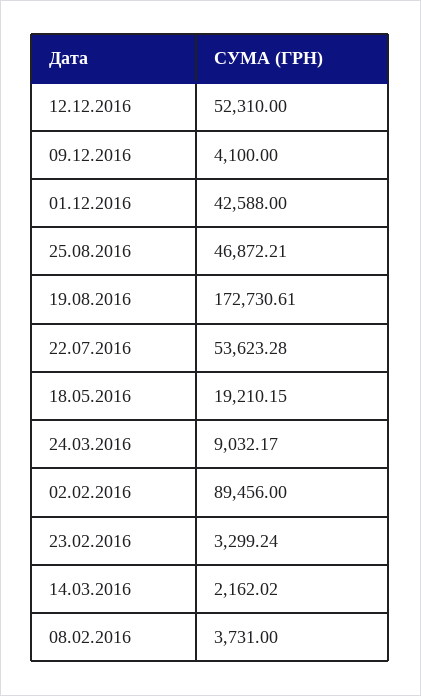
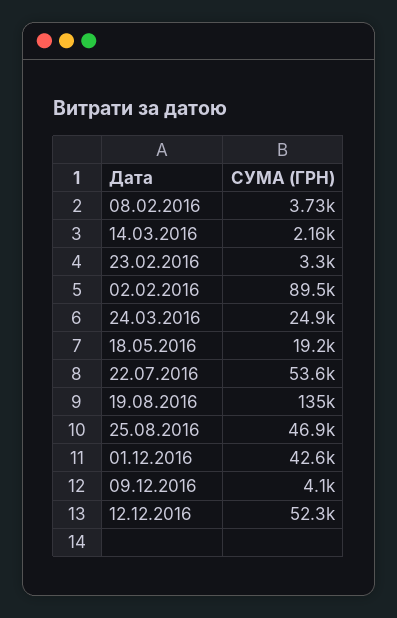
  {
    "12.12.2016": 52310,
    "09.12.2016": 4100,
    "01.12.2016": 42588,
    "25.08.2016": 46872.21,
-   "19.08.2016": 172730.61,
+   "19.08.2016": 135000,
    "22.07.2016": 53623.28,
    "18.05.2016": 19210.15,
-   "24.03.2016": 9032.17,
+   "24.03.2016": 24900,
    "02.02.2016": 89456,
    "23.02.2016": 3299.24,
    "14.03.2016": 2162.02,
    "08.02.2016": 3731
  }

